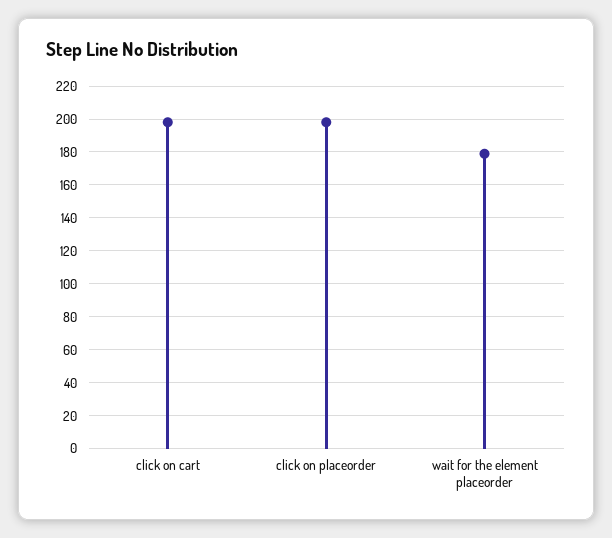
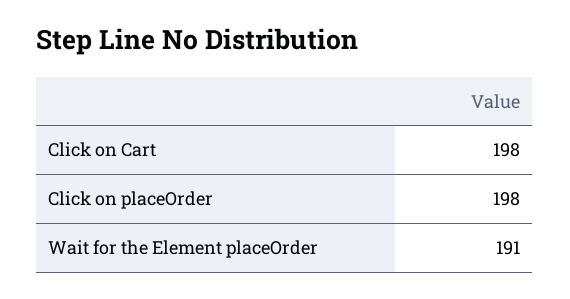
  {
    "click on cart": 198,
    "click on placeorder": 198,
-   "wait for the element placeorder": 180
+   "wait for the element placeorder": 191
  }

